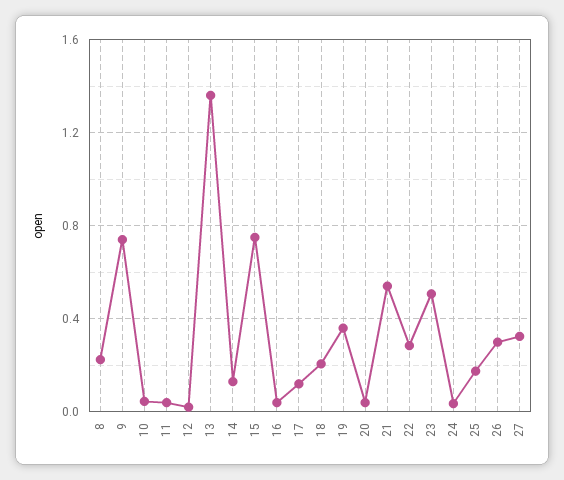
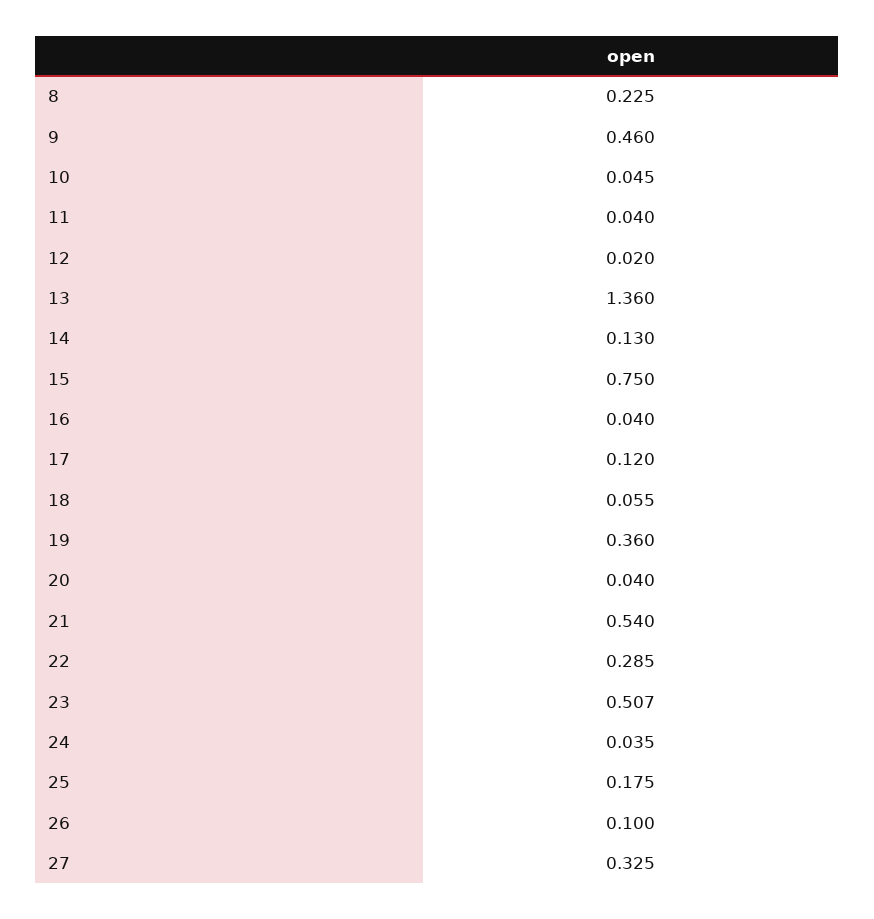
  {
    "8": 0.225,
-   "9": 0.75,
+   "9": 0.46,
    "10": 0.045,
    "11": 0.04,
    "12": 0.02,
    "13": 1.36,
    "14": 0.13,
    "15": 0.75,
    "16": 0.04,
    "17": 0.12,
-   "18": 0.2,
+   "18": 0.055,
    "19": 0.36,
    "20": 0.04,
    "21": 0.54,
    "22": 0.285,
    "23": 0.507,
    "24": 0.035,
    "25": 0.175,
-   "26": 0.3,
+   "26": 0.1,
    "27": 0.325
  }

